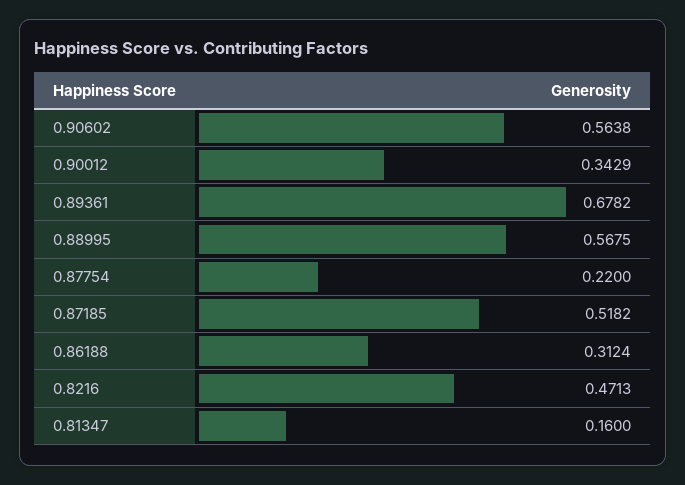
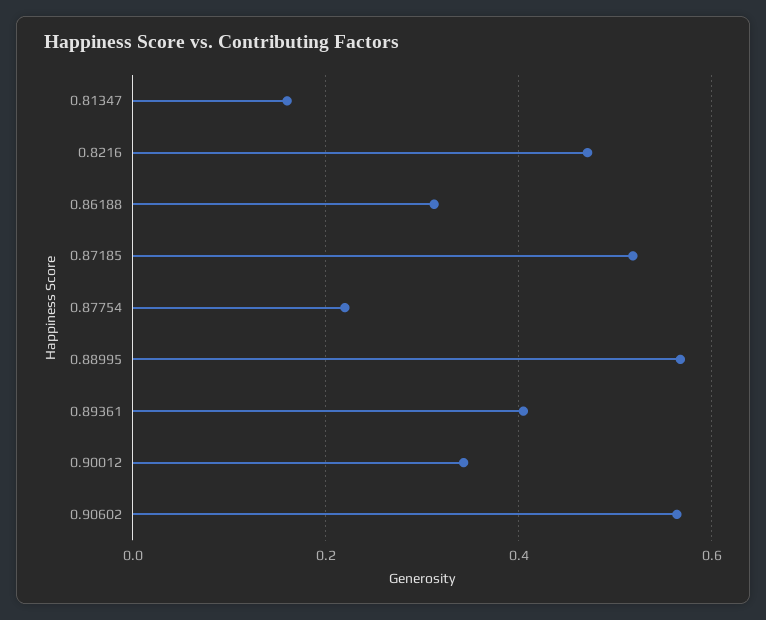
  {
    "0.90602": 0.5638,
    "0.90012": 0.3429,
-   "0.89361": 0.6782,
+   "0.89361": 0.4,
    "0.88995": 0.5675,
    "0.87754": 0.22,
    "0.87185": 0.5182,
    "0.86188": 0.3124,
    "0.8216": 0.4713,
    "0.81347": 0.16
  }

